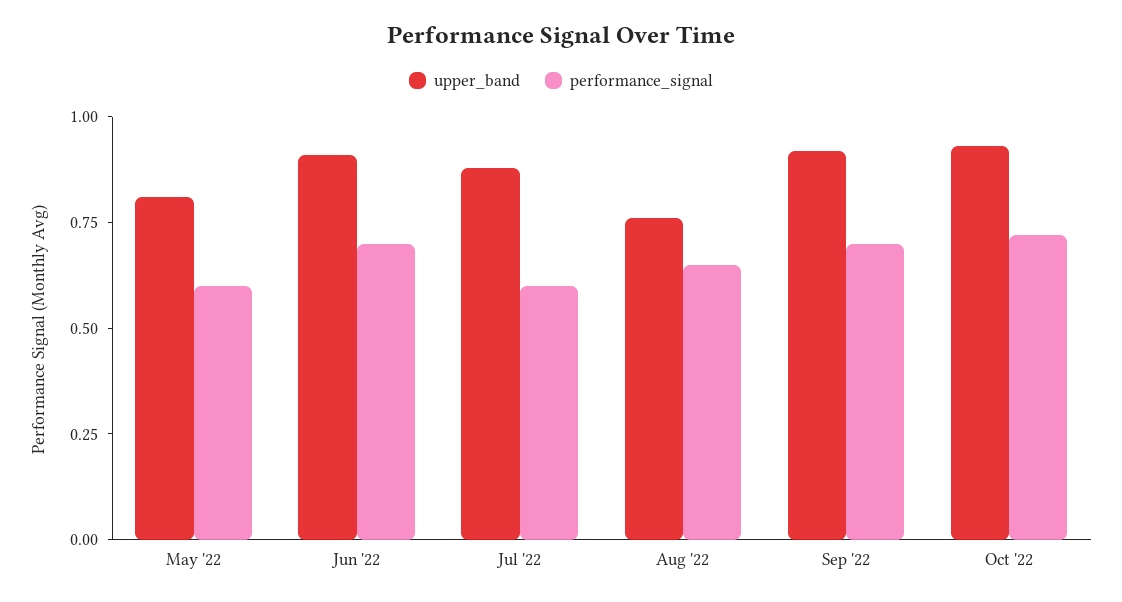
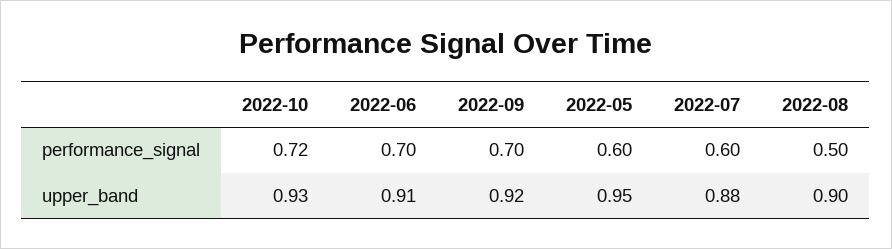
  {
    "upper_band": {
-     "May '22": 0.8,
+     "May '22": 0.95,
      "Jun '22": 0.91,
      "Jul '22": 0.88,
-     "Aug '22": 0.75,
+     "Aug '22": 0.9,
      "Sep '22": 0.92,
      "Oct '22": 0.93
    },
    "performance_signal": {
      "May '22": 0.6,
      "Jun '22": 0.7,
      "Jul '22": 0.6,
-     "Aug '22": 0.65,
+     "Aug '22": 0.5,
      "Sep '22": 0.7,
      "Oct '22": 0.72
    }
  }

